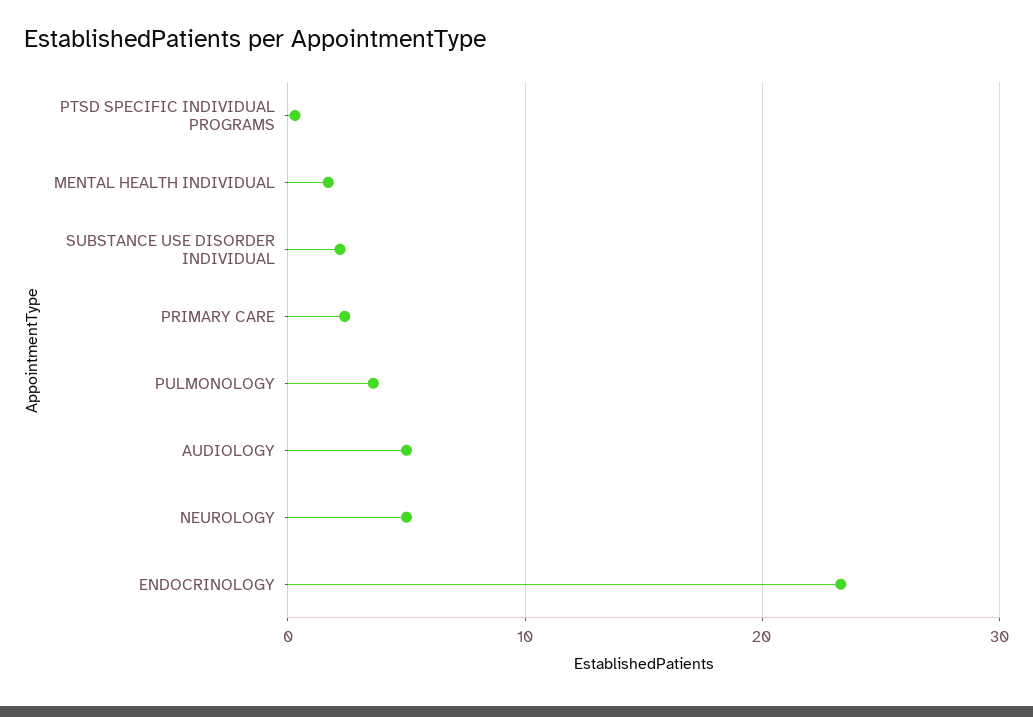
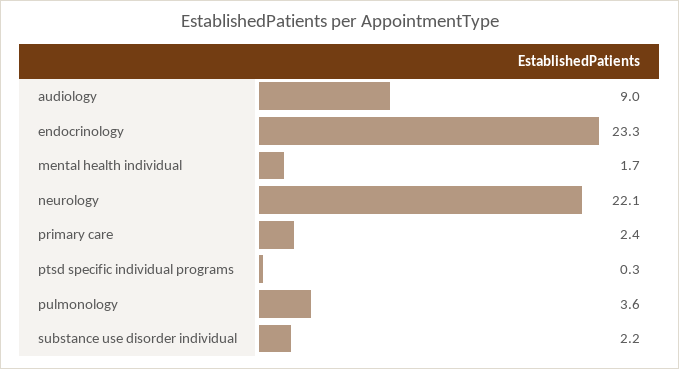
  {
    "PTSD SPECIFIC INDIVIDUAL PROGRAMS": 0.3,
    "MENTAL HEALTH INDIVIDUAL": 1.7,
    "SUBSTANCE USE DISORDER INDIVIDUAL": 2.2,
    "PRIMARY CARE": 2.4,
    "PULMONOLOGY": 3.6,
-   "AUDIOLOGY": 5,
+   "AUDIOLOGY": 9,
-   "NEUROLOGY": 5,
+   "NEUROLOGY": 22.1,
    "ENDOCRINOLOGY": 23.3
  }

